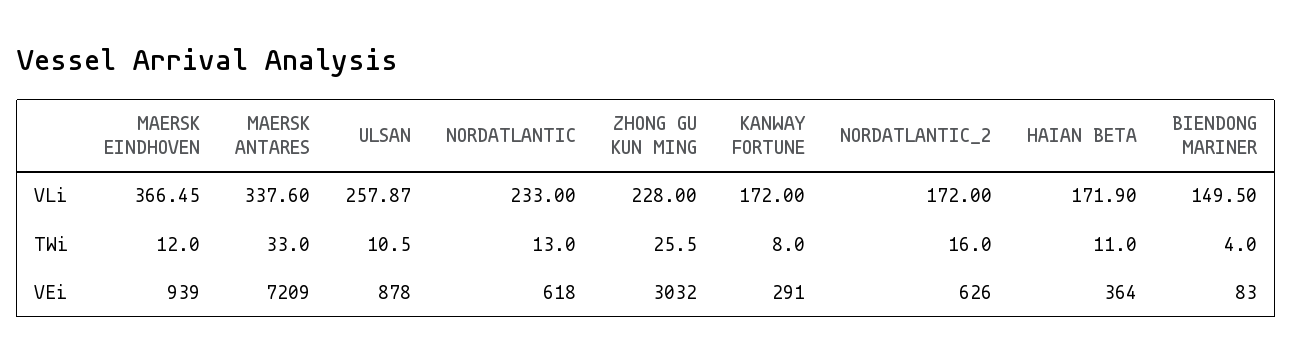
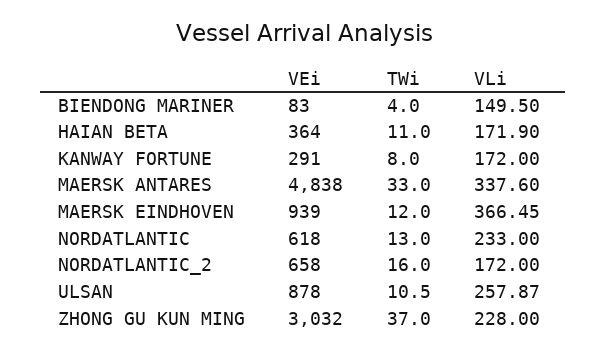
  {
    "MAERSK EINDHOVEN": {
      "VLi": 366.45,
      "TWi": 12,
      "VEi": 939
    },
    "MAERSK ANTARES": {
      "VLi": 337.6,
      "TWi": 33,
-     "VEi": 7209
+     "VEi": 4838
    },
    "ULSAN": {
      "VLi": 257.87,
      "TWi": 10.5,
      "VEi": 878
    },
    "NORDATLANTIC": {
      "VLi": 233,
      "TWi": 13,
      "VEi": 618
    },
    "ZHONG GU KUN MING": {
      "VLi": 228,
-     "TWi": 25.5,
+     "TWi": 37,
      "VEi": 3032
    },
    "KANWAY FORTUNE": {
      "VLi": 172,
      "TWi": 8,
      "VEi": 291
    },
    "NORDATLANTIC_2": {
      "VLi": 172,
      "TWi": 16,
-     "VEi": 626
+     "VEi": 658
    },
    "HAIAN BETA": {
      "VLi": 171.9,
      "TWi": 11,
      "VEi": 364
    },
    "BIENDONG MARINER": {
      "VLi": 149.5,
      "TWi": 4,
      "VEi": 83
    }
  }

